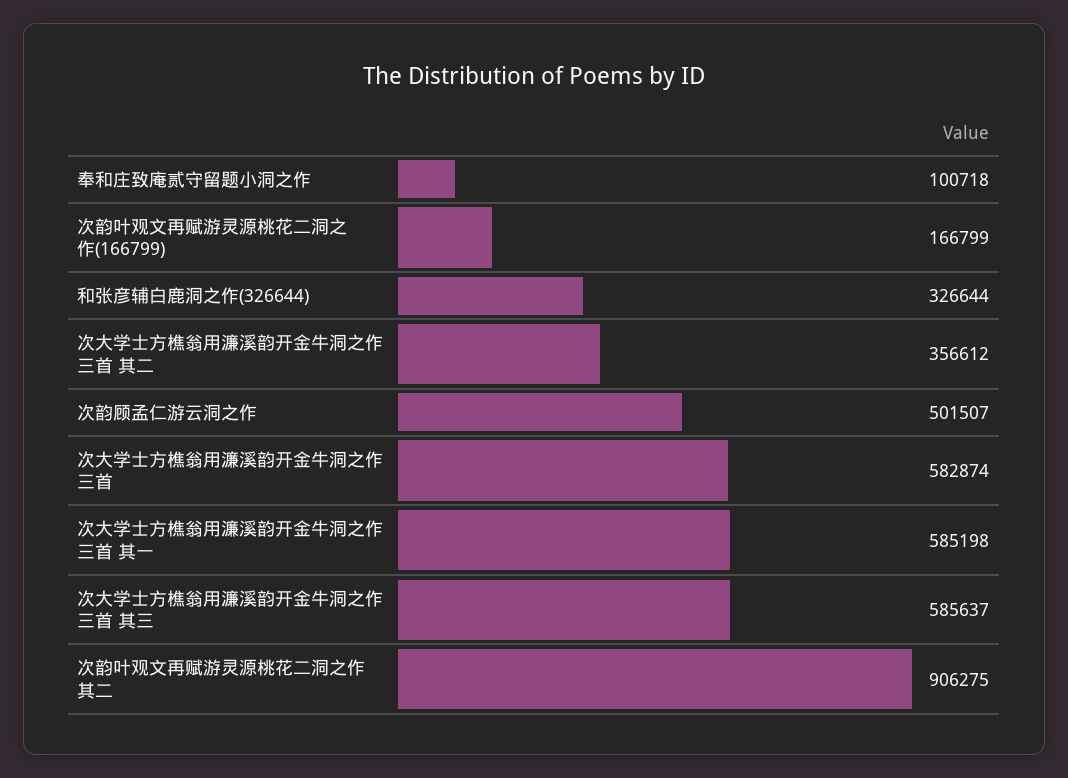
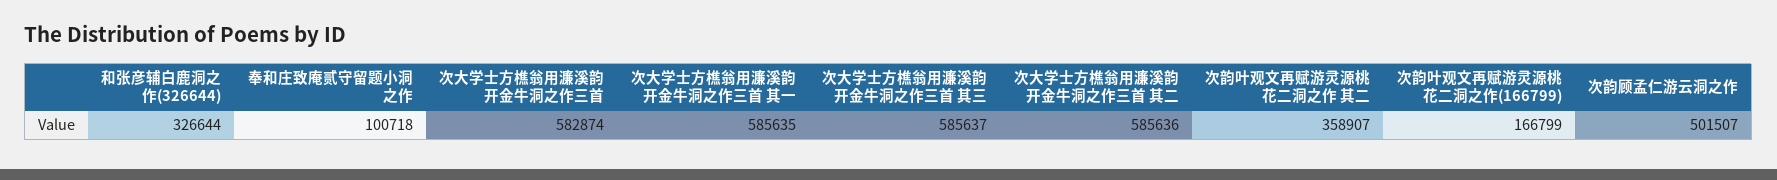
  {
    "奉和庄致庵贰守留题小洞之作": 100718,
    "次韵叶观文再赋游灵源桃花二洞之作(166799)": 166799,
    "和张彦辅白鹿洞之作(326644)": 326644,
-   "次大学士方樵翁用濂溪韵开金牛洞之作三首 其二": 356612,
+   "次大学士方樵翁用濂溪韵开金牛洞之作三首 其二": 585636,
    "次韵顾孟仁游云洞之作": 501507,
    "次大学士方樵翁用濂溪韵开金牛洞之作三首": 582874,
-   "次大学士方樵翁用濂溪韵开金牛洞之作三首 其一": 585198,
+   "次大学士方樵翁用濂溪韵开金牛洞之作三首 其一": 585635,
    "次大学士方樵翁用濂溪韵开金牛洞之作三首 其三": 585637,
-   "次韵叶观文再赋游灵源桃花二洞之作 其二": 906275
+   "次韵叶观文再赋游灵源桃花二洞之作 其二": 358907
  }

